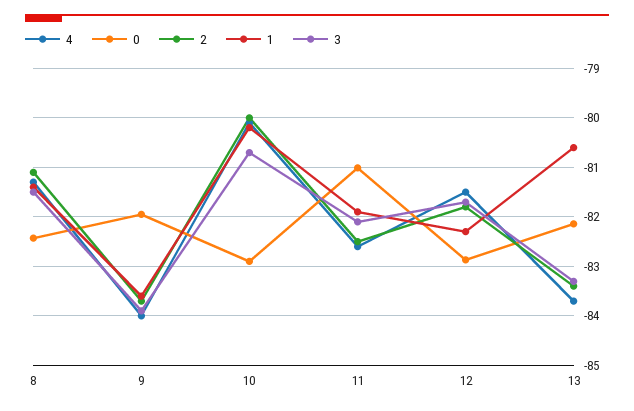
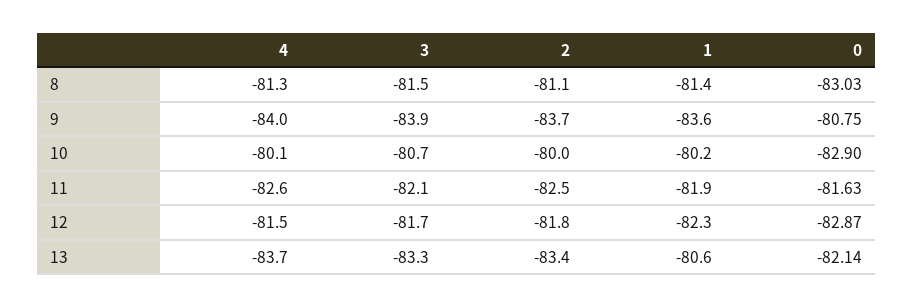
  {
    "4": {
      "8": -81.3,
      "9": -84,
      "10": -80.1,
      "11": -82.6,
      "12": -81.5,
      "13": -83.7
    },
    "0": {
-     "8": -82.4,
+     "8": -83.03,
-     "9": -82,
+     "9": -80.75,
      "10": -82.9,
-     "11": -81,
+     "11": -81.63,
      "12": -82.87,
      "13": -82.14
    },
    "2": {
      "8": -81.1,
      "9": -83.7,
      "10": -80,
      "11": -82.5,
      "12": -81.8,
      "13": -83.4
    },
    "1": {
      "8": -81.4,
      "9": -83.6,
      "10": -80.2,
      "11": -81.9,
      "12": -82.3,
      "13": -80.6
    },
    "3": {
      "8": -81.5,
      "9": -83.9,
      "10": -80.7,
      "11": -82.1,
      "12": -81.7,
      "13": -83.3
    }
  }

